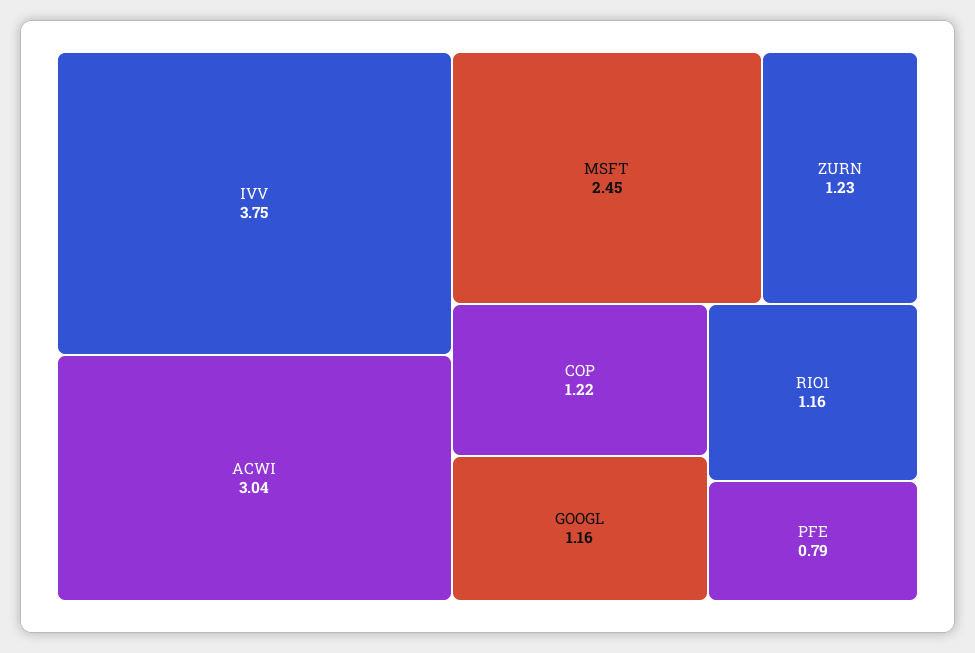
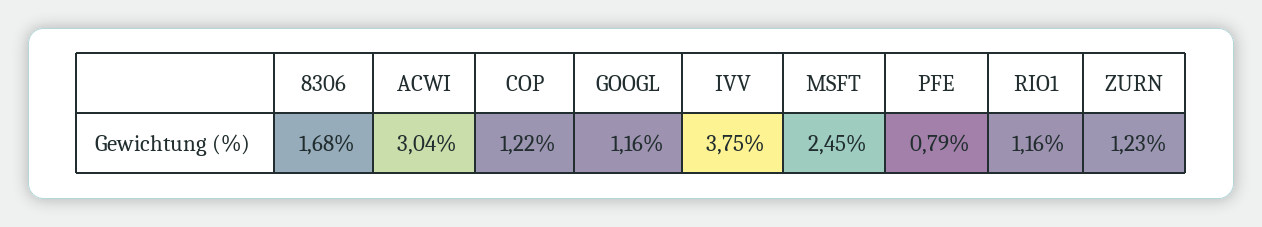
  {
    "IVV": 3.75,
    "ACWI": 3.04,
    "MSFT": 2.45,
    "ZURN": 1.23,
    "COP": 1.22,
    "GOOGL": 1.16,
    "RIO1": 1.16,
-   "PFE": 0.79
+   "PFE": 0.79,
+   "8306": 1.68
  }

